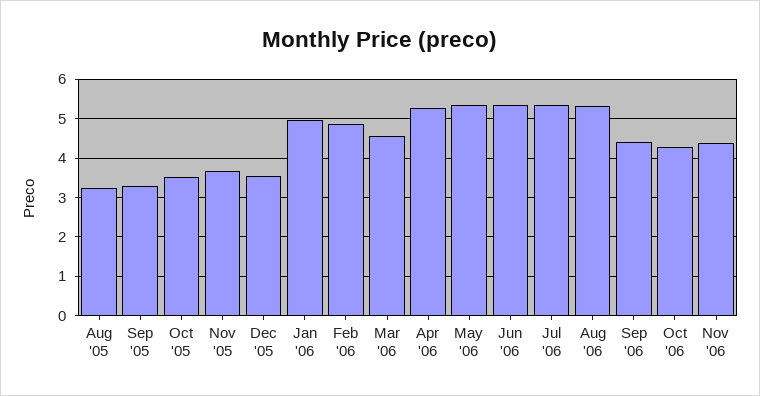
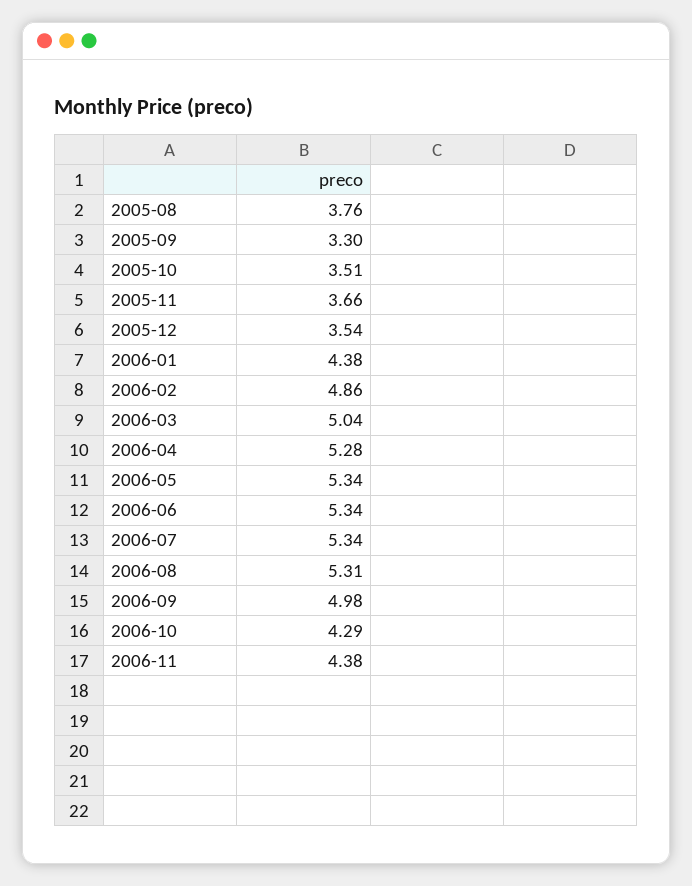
  {
-   "Aug '05": 3.2,
+   "Aug '05": 3.76,
    "Sep '05": 3.3,
    "Oct '05": 3.51,
    "Nov '05": 3.66,
    "Dec '05": 3.54,
-   "Jan '06": 5,
+   "Jan '06": 4.38,
    "Feb '06": 4.86,
-   "Mar '06": 4.6,
+   "Mar '06": 5.04,
    "Apr '06": 5.28,
    "May '06": 5.34,
    "Jun '06": 5.34,
    "Jul '06": 5.34,
    "Aug '06": 5.31,
-   "Sep '06": 4.4,
+   "Sep '06": 4.98,
    "Oct '06": 4.29,
    "Nov '06": 4.38
  }

